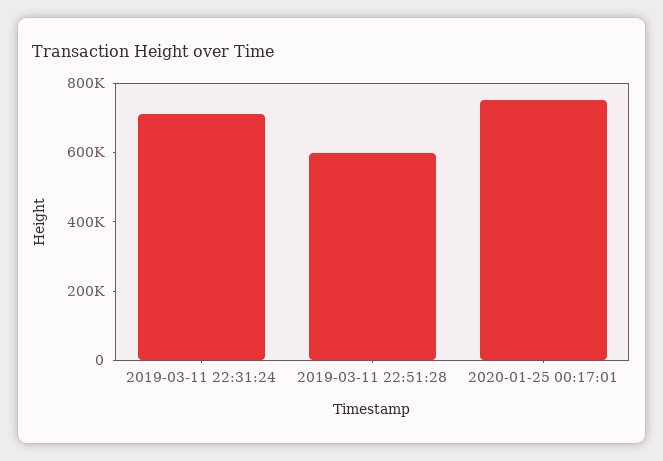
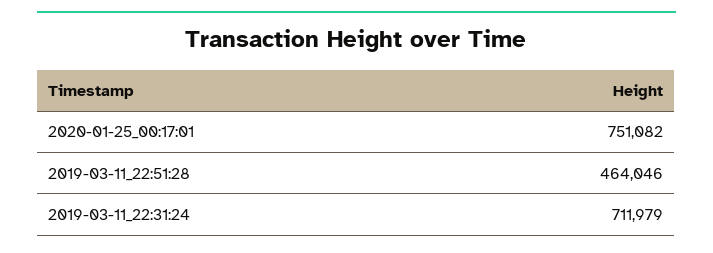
  {
    "2019-03-11 22:31:24": 711979,
-   "2019-03-11 22:51:28": 600000,
+   "2019-03-11 22:51:28": 464046,
    "2020-01-25 00:17:01": 751082
  }

